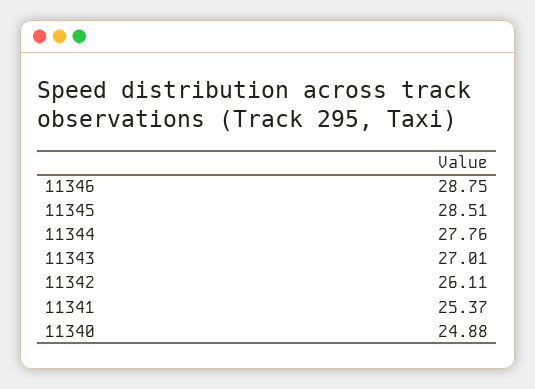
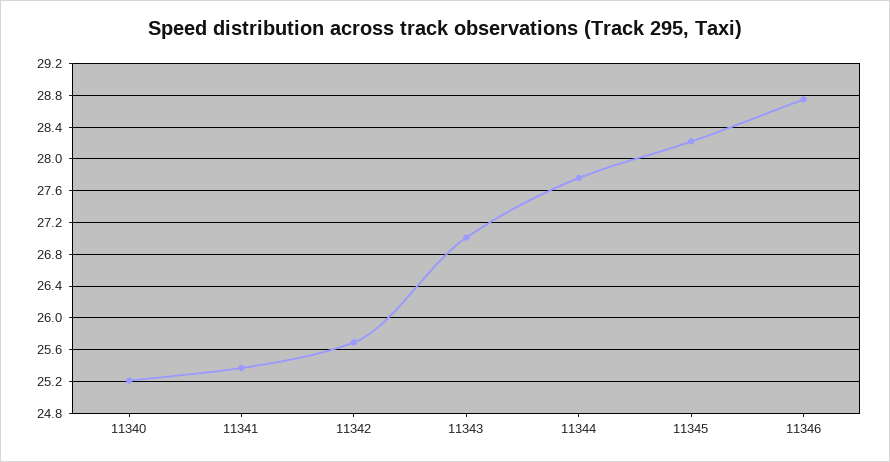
  {
    "11346": 28.75,
-   "11345": 28.51,
+   "11345": 28.2,
    "11344": 27.76,
    "11343": 27.01,
-   "11342": 26.11,
+   "11342": 25.7,
    "11341": 25.37,
-   "11340": 24.88
+   "11340": 25.2
  }

